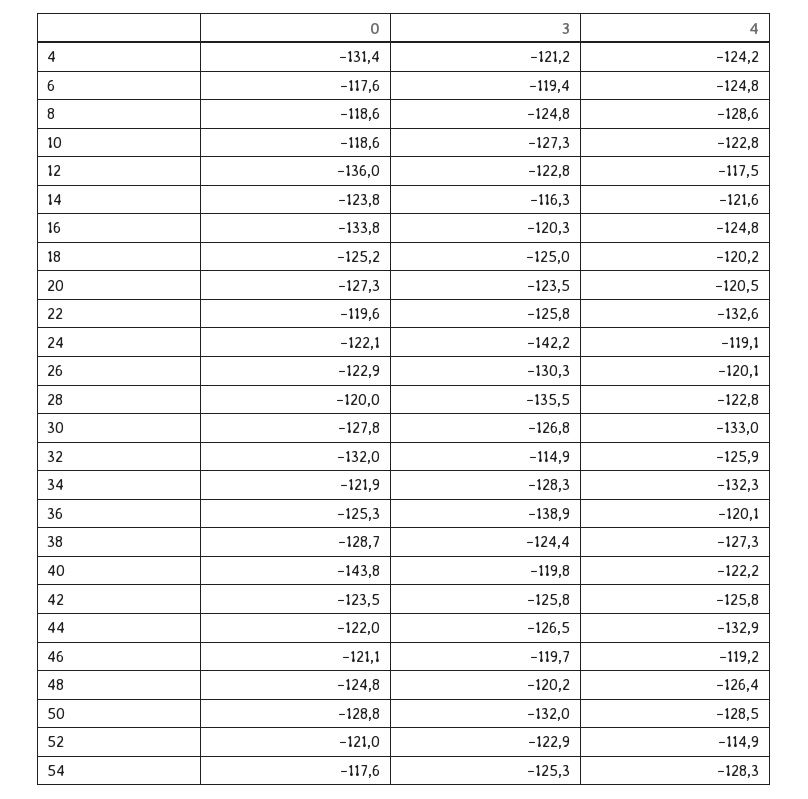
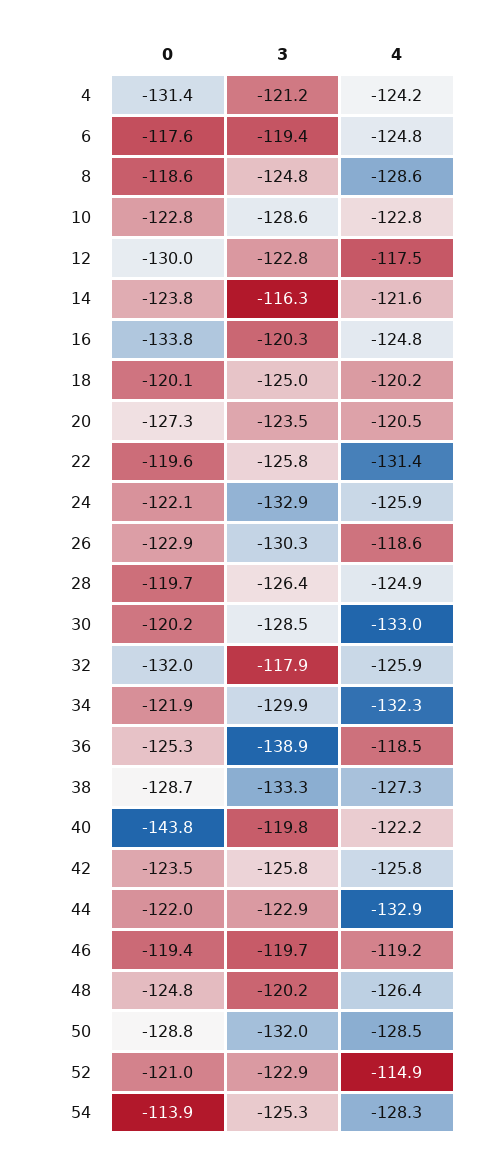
  {
    "0": {
      "4": -131.4,
      "6": -117.6,
      "8": -118.6,
-     "10": -118.6,
+     "10": -122.8,
-     "12": -136,
+     "12": -130,
      "14": -123.8,
      "16": -133.8,
-     "18": -125.2,
+     "18": -120.1,
      "20": -127.3,
      "22": -119.6,
      "24": -122.1,
      "26": -122.9,
-     "28": -120,
+     "28": -119.7,
-     "30": -127.8,
+     "30": -120.2,
      "32": -132,
      "34": -121.9,
      "36": -125.3,
      "38": -128.7,
      "40": -143.8,
      "42": -123.5,
      "44": -122,
-     "46": -121.1,
+     "46": -119.4,
      "48": -124.8,
      "50": -128.8,
      "52": -121,
-     "54": -117.6
+     "54": -113.9
    },
    "3": {
      "4": -121.2,
      "6": -119.4,
      "8": -124.8,
-     "10": -127.3,
+     "10": -128.6,
      "12": -122.8,
      "14": -116.3,
      "16": -120.3,
      "18": -125,
      "20": -123.5,
      "22": -125.8,
-     "24": -142.2,
+     "24": -132.9,
      "26": -130.3,
-     "28": -135.5,
+     "28": -126.4,
-     "30": -126.8,
+     "30": -128.5,
-     "32": -114.9,
+     "32": -117.9,
-     "34": -128.3,
+     "34": -129.9,
      "36": -138.9,
-     "38": -124.4,
+     "38": -133.3,
      "40": -119.8,
      "42": -125.8,
-     "44": -126.5,
+     "44": -122.9,
      "46": -119.7,
      "48": -120.2,
      "50": -132,
      "52": -122.9,
      "54": -125.3
    },
    "4": {
      "4": -124.2,
      "6": -124.8,
      "8": -128.6,
      "10": -122.8,
      "12": -117.5,
      "14": -121.6,
      "16": -124.8,
      "18": -120.2,
      "20": -120.5,
-     "22": -132.6,
+     "22": -131.4,
-     "24": -119.1,
+     "24": -125.9,
-     "26": -120.1,
+     "26": -118.6,
-     "28": -122.8,
+     "28": -124.9,
      "30": -133,
      "32": -125.9,
      "34": -132.3,
-     "36": -120.1,
+     "36": -118.5,
      "38": -127.3,
      "40": -122.2,
      "42": -125.8,
      "44": -132.9,
      "46": -119.2,
      "48": -126.4,
      "50": -128.5,
      "52": -114.9,
      "54": -128.3
    }
  }

